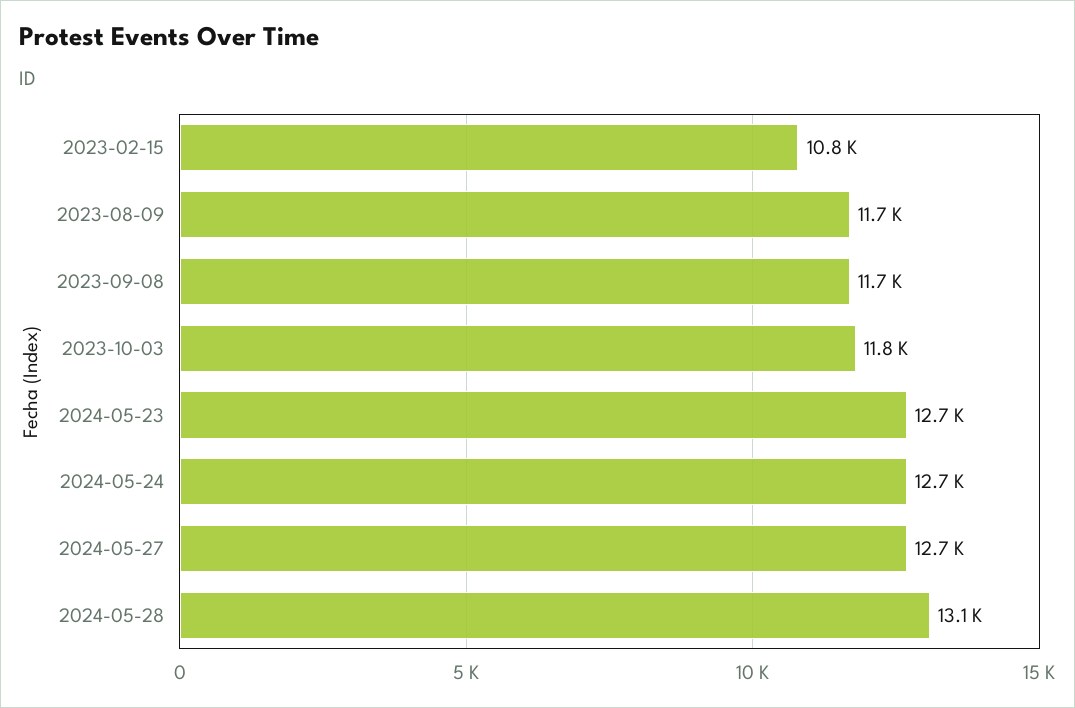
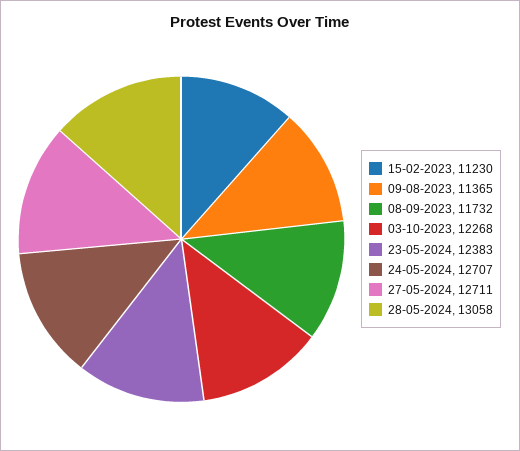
  {
-   "2023-02-15": 10800,
+   "2023-02-15": 11230,
-   "2023-08-09": 11700,
+   "2023-08-09": 11365,
    "2023-09-08": 11732,
-   "2023-10-03": 11800,
+   "2023-10-03": 12268,
-   "2024-05-23": 12700,
+   "2024-05-23": 12383,
    "2024-05-24": 12707,
    "2024-05-27": 12711,
    "2024-05-28": 13058
  }

